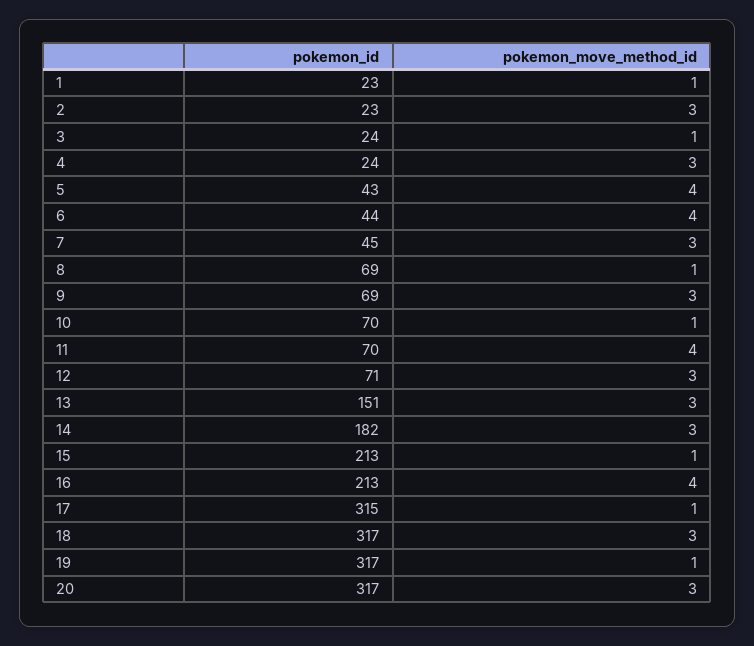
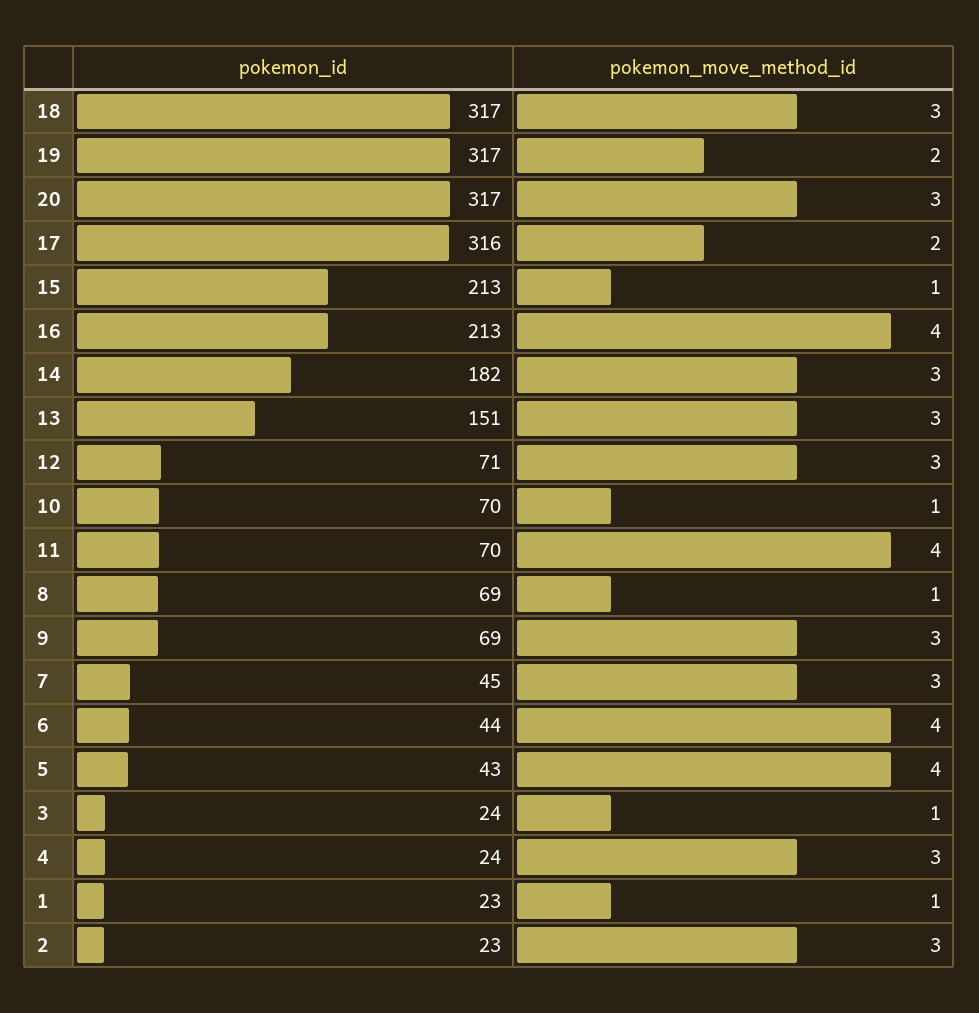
  {
    "pokemon_id": {
      "1": 23,
      "2": 23,
      "3": 24,
      "4": 24,
      "5": 43,
      "6": 44,
      "7": 45,
      "8": 69,
      "9": 69,
      "10": 70,
      "11": 70,
      "12": 71,
      "13": 151,
      "14": 182,
      "15": 213,
      "16": 213,
-     "17": 315,
+     "17": 316,
      "18": 317,
      "19": 317,
      "20": 317
    },
    "pokemon_move_method_id": {
      "1": 1,
      "2": 3,
      "3": 1,
      "4": 3,
      "5": 4,
      "6": 4,
      "7": 3,
      "8": 1,
      "9": 3,
      "10": 1,
      "11": 4,
      "12": 3,
      "13": 3,
      "14": 3,
      "15": 1,
      "16": 4,
-     "17": 1,
+     "17": 2,
      "18": 3,
-     "19": 1,
+     "19": 2,
      "20": 3
    }
  }

